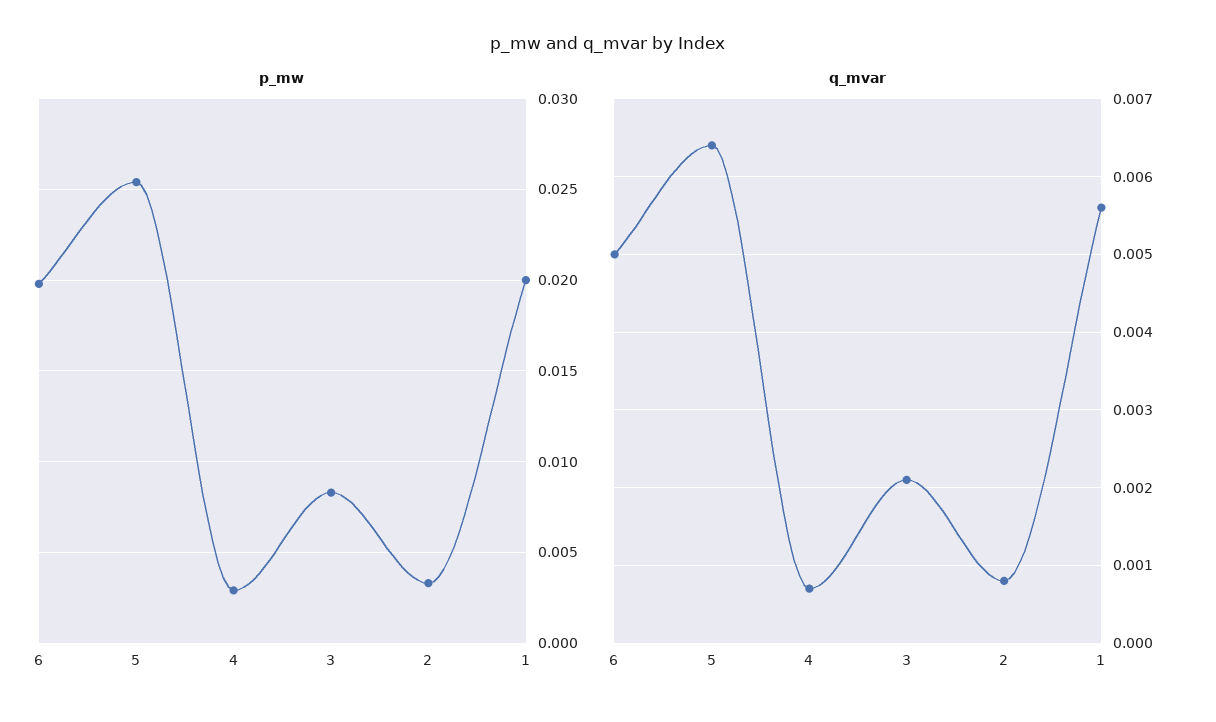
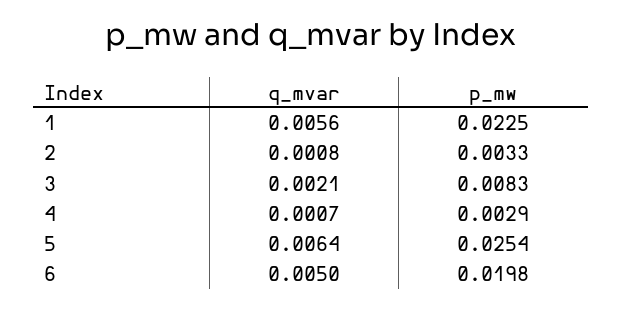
  {
    "p_mw": {
      "6": 0.0198,
      "5": 0.0254,
      "4": 0.0029,
      "3": 0.0083,
      "2": 0.0033,
-     "1": 0.02
+     "1": 0.0225
    },
    "q_mvar": {
      "6": 0.005,
      "5": 0.0064,
      "4": 0.0007,
      "3": 0.0021,
      "2": 0.0008,
      "1": 0.0056
    }
  }

